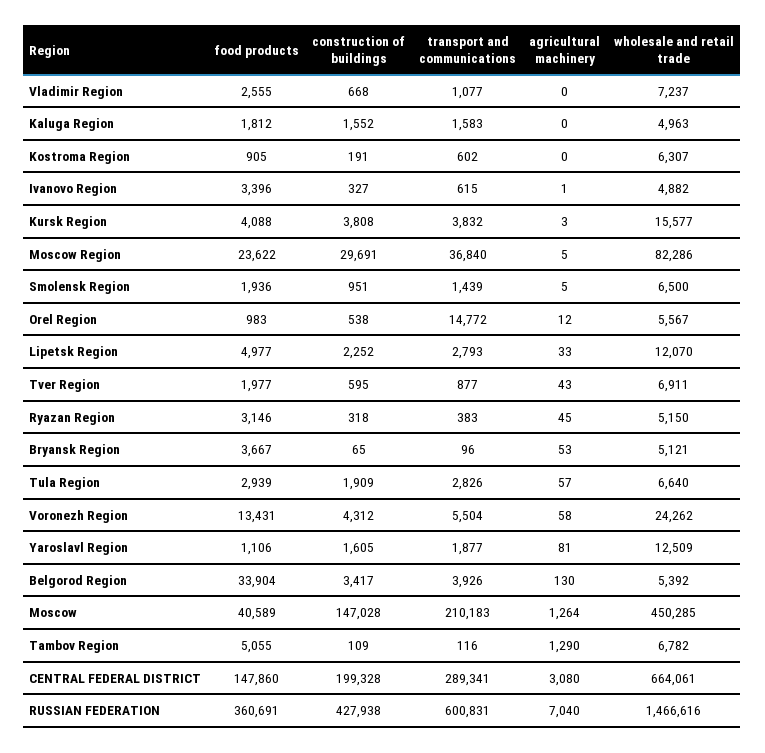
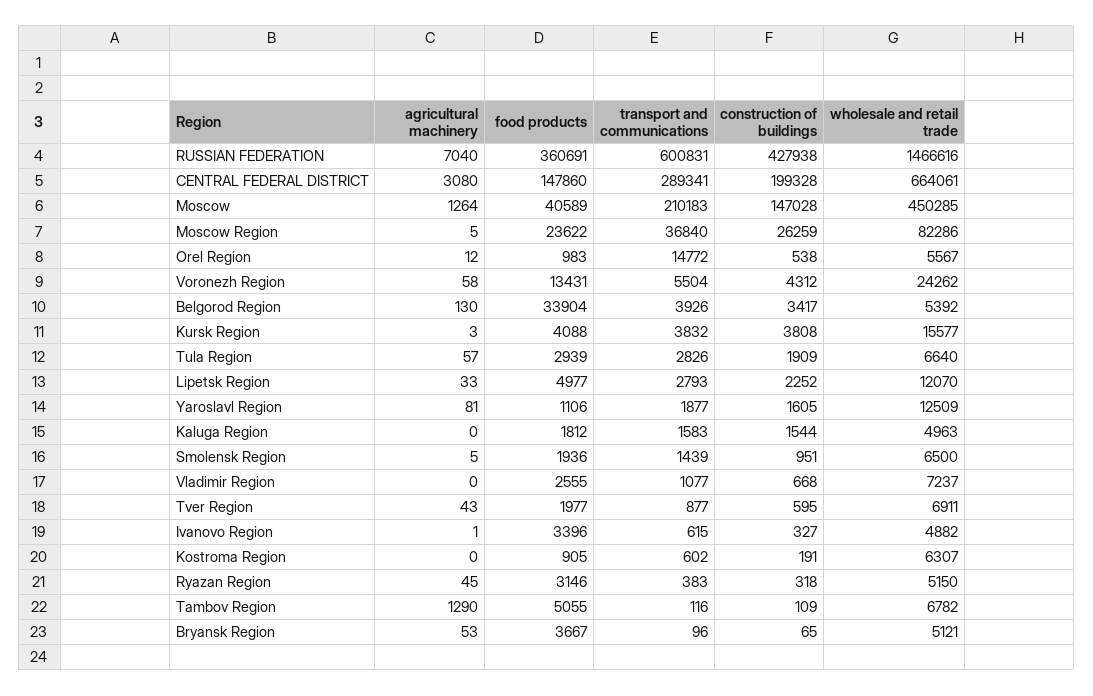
  {
    "food products": {
      "Vladimir Region": 2555,
      "Kaluga Region": 1812,
      "Kostroma Region": 905,
      "Ivanovo Region": 3396,
      "Kursk Region": 4088,
      "Moscow Region": 23622,
      "Smolensk Region": 1936,
      "Orel Region": 983,
      "Lipetsk Region": 4977,
      "Tver Region": 1977,
      "Ryazan Region": 3146,
      "Bryansk Region": 3667,
      "Tula Region": 2939,
      "Voronezh Region": 13431,
      "Yaroslavl Region": 1106,
      "Belgorod Region": 33904,
      "Moscow": 40589,
      "Tambov Region": 5055,
      "CENTRAL FEDERAL DISTRICT": 147860,
      "RUSSIAN FEDERATION": 360691
    },
    "construction of buildings": {
      "Vladimir Region": 668,
-     "Kaluga Region": 1552,
+     "Kaluga Region": 1544,
      "Kostroma Region": 191,
      "Ivanovo Region": 327,
      "Kursk Region": 3808,
-     "Moscow Region": 29691,
+     "Moscow Region": 26259,
      "Smolensk Region": 951,
      "Orel Region": 538,
      "Lipetsk Region": 2252,
      "Tver Region": 595,
      "Ryazan Region": 318,
      "Bryansk Region": 65,
      "Tula Region": 1909,
      "Voronezh Region": 4312,
      "Yaroslavl Region": 1605,
      "Belgorod Region": 3417,
      "Moscow": 147028,
      "Tambov Region": 109,
      "CENTRAL FEDERAL DISTRICT": 199328,
      "RUSSIAN FEDERATION": 427938
    },
    "transport and communications": {
      "Vladimir Region": 1077,
      "Kaluga Region": 1583,
      "Kostroma Region": 602,
      "Ivanovo Region": 615,
      "Kursk Region": 3832,
      "Moscow Region": 36840,
      "Smolensk Region": 1439,
      "Orel Region": 14772,
      "Lipetsk Region": 2793,
      "Tver Region": 877,
      "Ryazan Region": 383,
      "Bryansk Region": 96,
      "Tula Region": 2826,
      "Voronezh Region": 5504,
      "Yaroslavl Region": 1877,
      "Belgorod Region": 3926,
      "Moscow": 210183,
      "Tambov Region": 116,
      "CENTRAL FEDERAL DISTRICT": 289341,
      "RUSSIAN FEDERATION": 600831
    },
    "agricultural machinery": {
      "Vladimir Region": 0,
      "Kaluga Region": 0,
      "Kostroma Region": 0,
      "Ivanovo Region": 1,
      "Kursk Region": 3,
      "Moscow Region": 5,
      "Smolensk Region": 5,
      "Orel Region": 12,
      "Lipetsk Region": 33,
      "Tver Region": 43,
      "Ryazan Region": 45,
      "Bryansk Region": 53,
      "Tula Region": 57,
      "Voronezh Region": 58,
      "Yaroslavl Region": 81,
      "Belgorod Region": 130,
      "Moscow": 1264,
      "Tambov Region": 1290,
      "CENTRAL FEDERAL DISTRICT": 3080,
      "RUSSIAN FEDERATION": 7040
    },
    "wholesale and retail trade": {
      "Vladimir Region": 7237,
      "Kaluga Region": 4963,
      "Kostroma Region": 6307,
      "Ivanovo Region": 4882,
      "Kursk Region": 15577,
      "Moscow Region": 82286,
      "Smolensk Region": 6500,
      "Orel Region": 5567,
      "Lipetsk Region": 12070,
      "Tver Region": 6911,
      "Ryazan Region": 5150,
      "Bryansk Region": 5121,
      "Tula Region": 6640,
      "Voronezh Region": 24262,
      "Yaroslavl Region": 12509,
      "Belgorod Region": 5392,
      "Moscow": 450285,
      "Tambov Region": 6782,
      "CENTRAL FEDERAL DISTRICT": 664061,
      "RUSSIAN FEDERATION": 1466616
    }
  }

